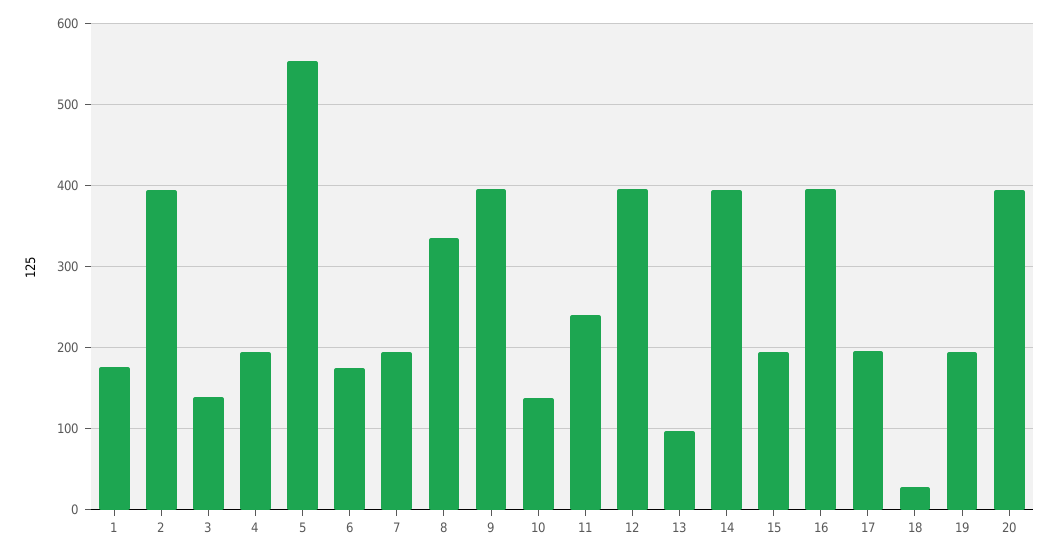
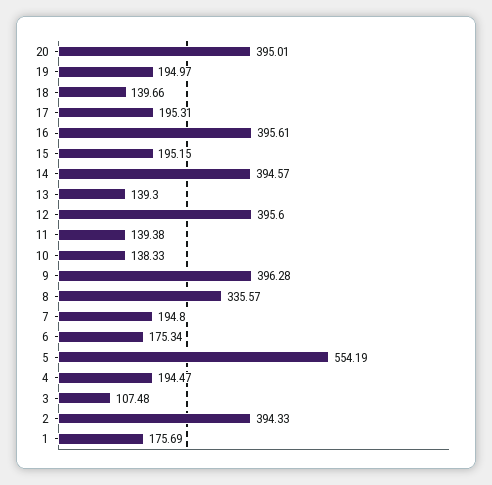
  {
    "1": 175.69,
    "2": 394.33,
-   "3": 140,
+   "3": 107.48,
    "4": 194.47,
    "5": 554.19,
    "6": 175.34,
    "7": 194.8,
    "8": 335.57,
    "9": 396.28,
    "10": 138.33,
-   "11": 240,
+   "11": 139.38,
    "12": 395.6,
-   "13": 100,
+   "13": 139.3,
    "14": 394.57,
    "15": 195.15,
    "16": 395.61,
    "17": 195.31,
-   "18": 30,
+   "18": 139.66,
    "19": 194.97,
    "20": 395.01
  }

